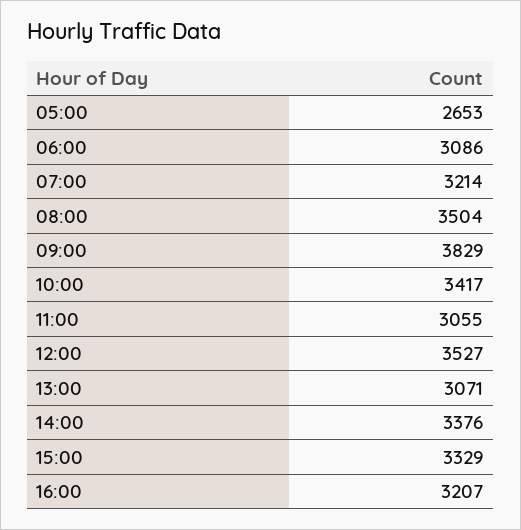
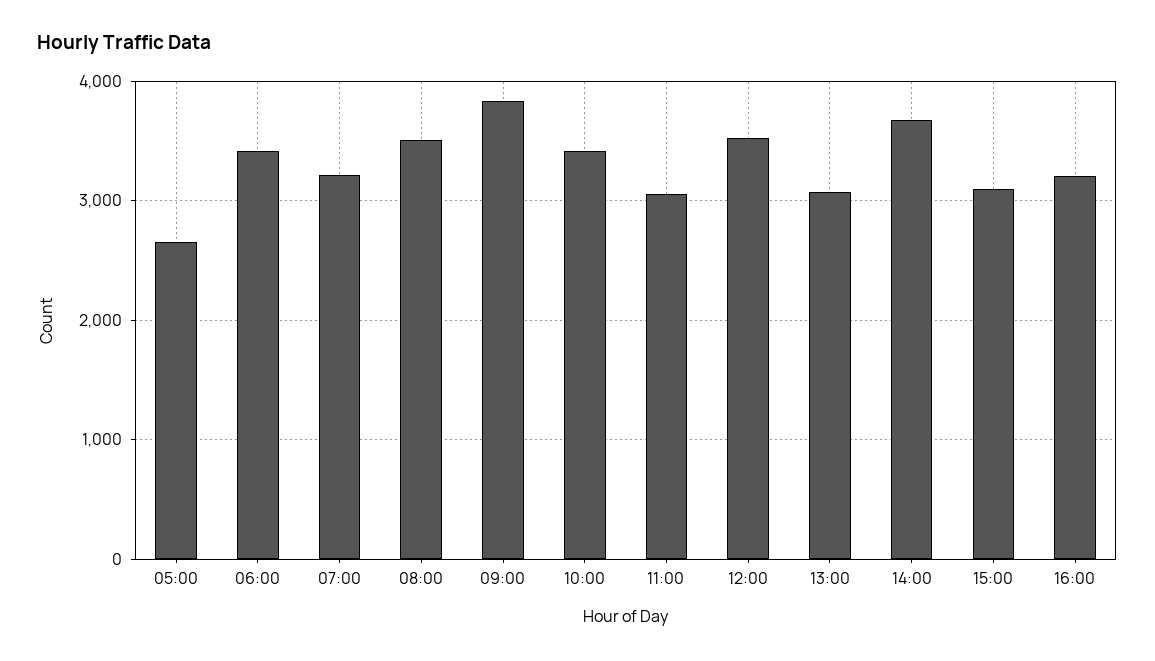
  {
    "05:00": 2653,
-   "06:00": 3086,
+   "06:00": 3400,
    "07:00": 3214,
    "08:00": 3504,
    "09:00": 3829,
    "10:00": 3417,
    "11:00": 3055,
    "12:00": 3527,
    "13:00": 3071,
-   "14:00": 3376,
+   "14:00": 3700,
-   "15:00": 3329,
+   "15:00": 3100,
    "16:00": 3207
  }

